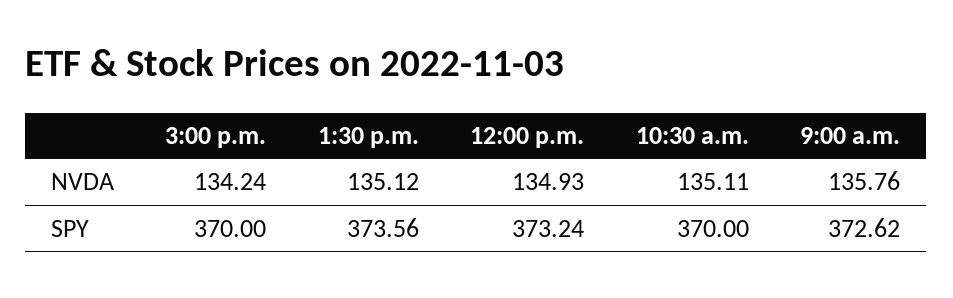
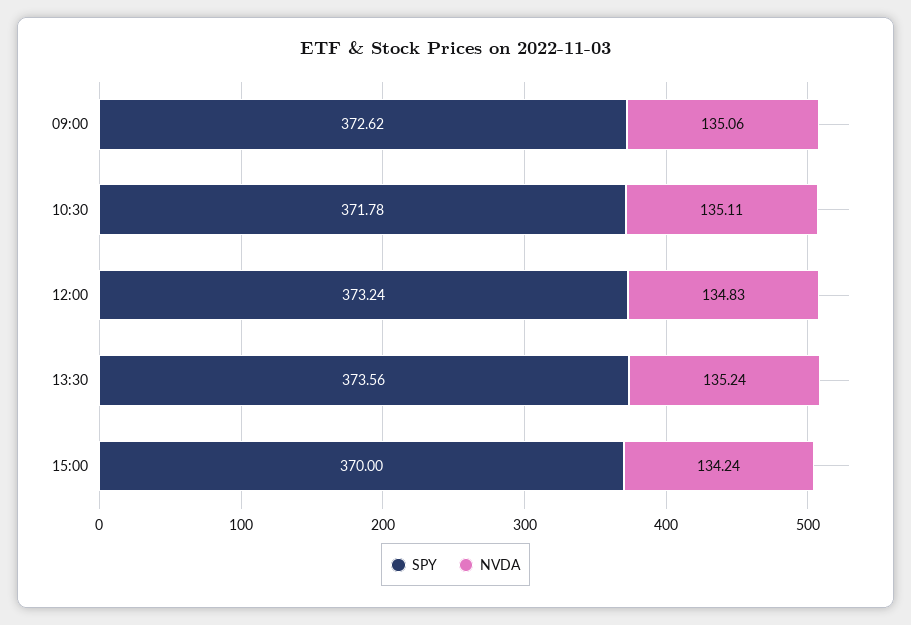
  {
    "NVDA": {
      "3:00 p.m.": 134.24,
-     "1:30 p.m.": 135.12,
+     "1:30 p.m.": 135.24,
-     "12:00 p.m.": 134.93,
+     "12:00 p.m.": 134.83,
      "10:30 a.m.": 135.11,
-     "9:00 a.m.": 135.76
+     "9:00 a.m.": 135.06
    },
    "SPY": {
      "3:00 p.m.": 370,
      "1:30 p.m.": 373.56,
      "12:00 p.m.": 373.24,
-     "10:30 a.m.": 370,
+     "10:30 a.m.": 371.78,
      "9:00 a.m.": 372.62
    }
  }

